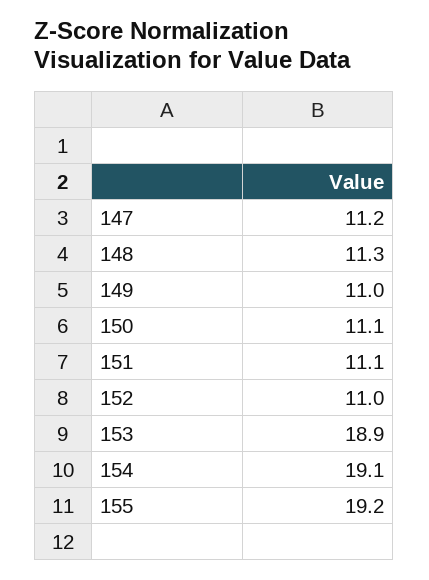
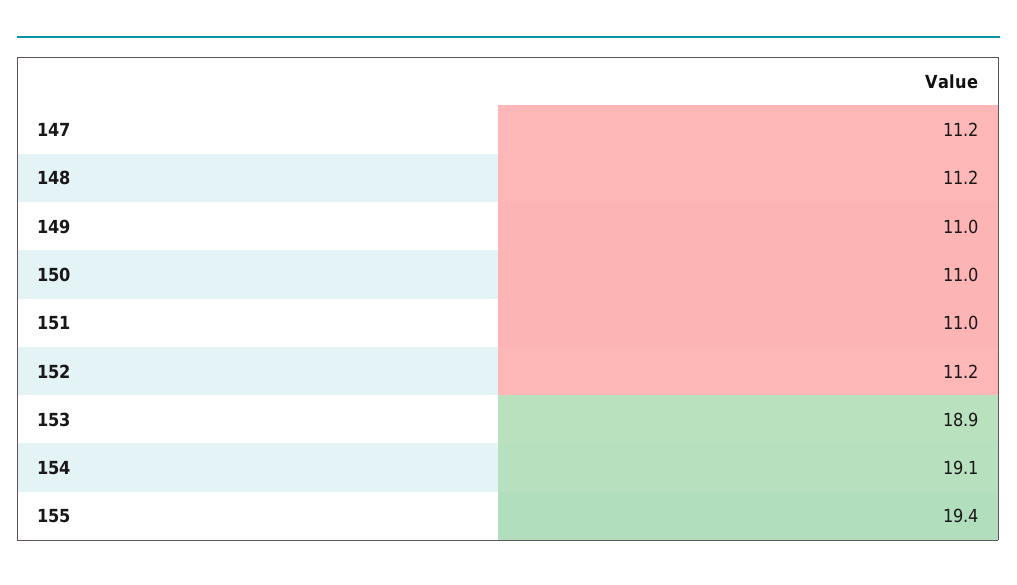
  {
    "147": 11.2,
-   "148": 11.3,
+   "148": 11.2,
    "149": 11,
-   "150": 11.1,
+   "150": 11,
-   "151": 11.1,
+   "151": 11,
-   "152": 11,
+   "152": 11.2,
    "153": 18.9,
    "154": 19.1,
-   "155": 19.2
+   "155": 19.4
  }

